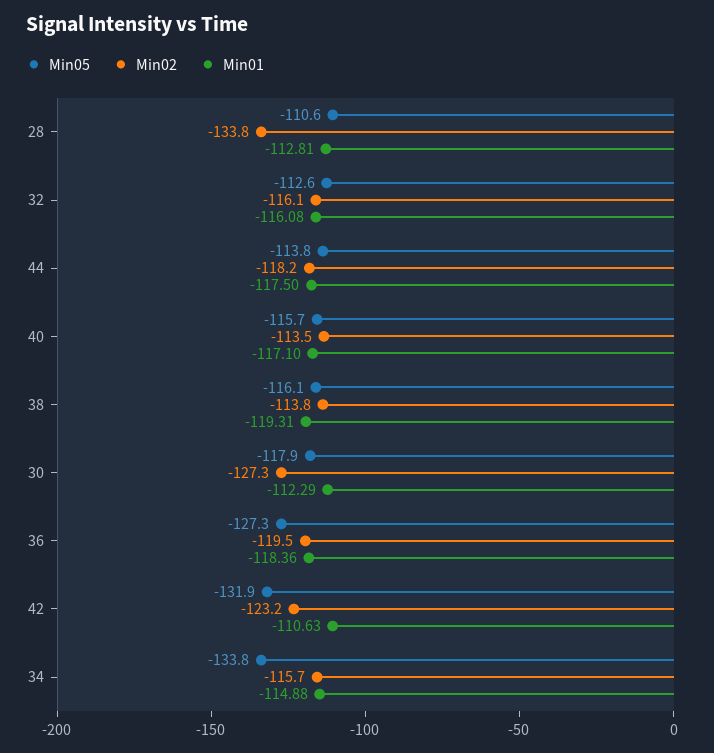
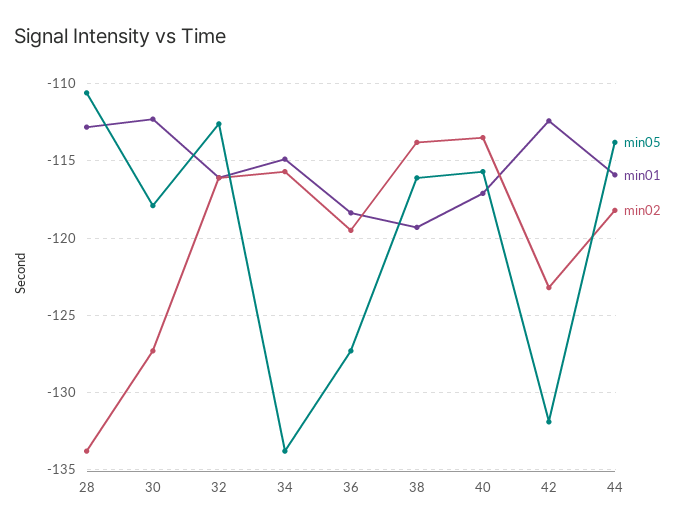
  {
    "Min05": {
      "28": -110.6,
      "32": -112.6,
      "44": -113.8,
      "40": -115.7,
      "38": -116.1,
      "30": -117.9,
      "36": -127.3,
      "42": -131.9,
      "34": -133.8
    },
    "Min02": {
      "28": -133.8,
      "32": -116.1,
      "44": -118.2,
      "40": -113.5,
      "38": -113.8,
      "30": -127.3,
      "36": -119.5,
      "42": -123.2,
      "34": -115.7
    },
    "Min01": {
      "28": -112.81,
      "32": -116.08,
-     "44": -117.5,
+     "44": -116,
      "40": -117.1,
      "38": -119.31,
      "30": -112.29,
      "36": -118.36,
-     "42": -110.63,
+     "42": -112.5,
      "34": -114.88
    }
  }

